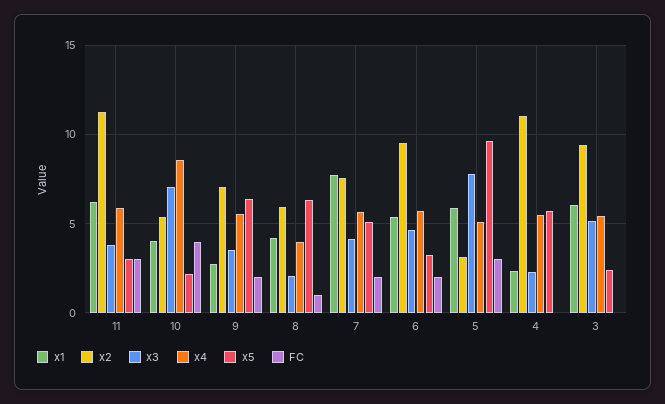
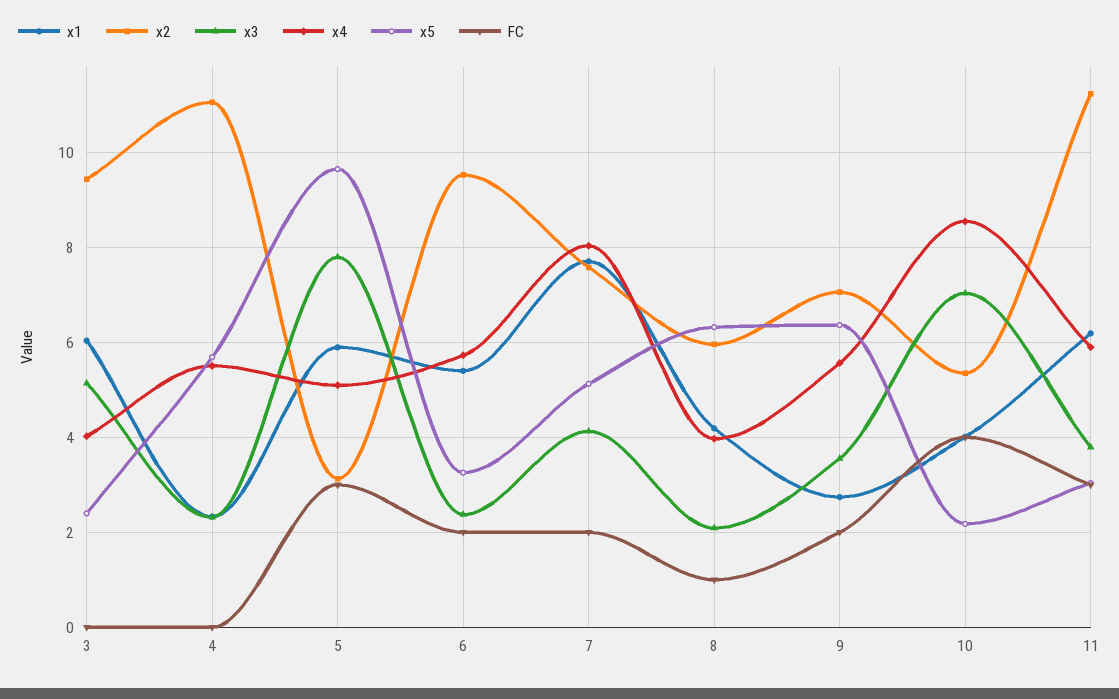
  {
    "x1": {
      "11": 6.2,
      "10": 4,
      "9": 2.8,
      "8": 4.2,
      "7": 7.8,
      "6": 5.4,
      "5": 5.8,
      "4": 2.4,
      "3": 6
    },
    "x2": {
      "11": 11.2,
      "10": 5.4,
      "9": 7,
      "8": 6,
      "7": 7.6,
      "6": 9.6,
      "5": 3.2,
      "4": 11,
      "3": 9.4
    },
    "x3": {
      "11": 3.8,
      "10": 7,
      "9": 3.6,
      "8": 2,
      "7": 4.2,
-     "6": 4.5,
+     "6": 2.4,
      "5": 7.8,
      "4": 2.4,
      "3": 5.2
    },
    "x4": {
      "11": 6,
      "10": 8.6,
      "9": 5.6,
      "8": 4,
-     "7": 5.5,
+     "7": 8,
      "6": 5.8,
      "5": 5,
      "4": 5.6,
-     "3": 5.5
+     "3": 4
    },
    "x5": {
      "11": 3,
      "10": 2.2,
      "9": 6.4,
      "8": 6.4,
      "7": 5.2,
      "6": 3.2,
      "5": 9.6,
      "4": 5.6,
      "3": 2.4
    },
    "FC": {
      "11": 3,
      "10": 4,
      "9": 2,
      "8": 1,
      "7": 2,
      "6": 2,
      "5": 3,
      "4": 0,
      "3": 0
    }
  }

